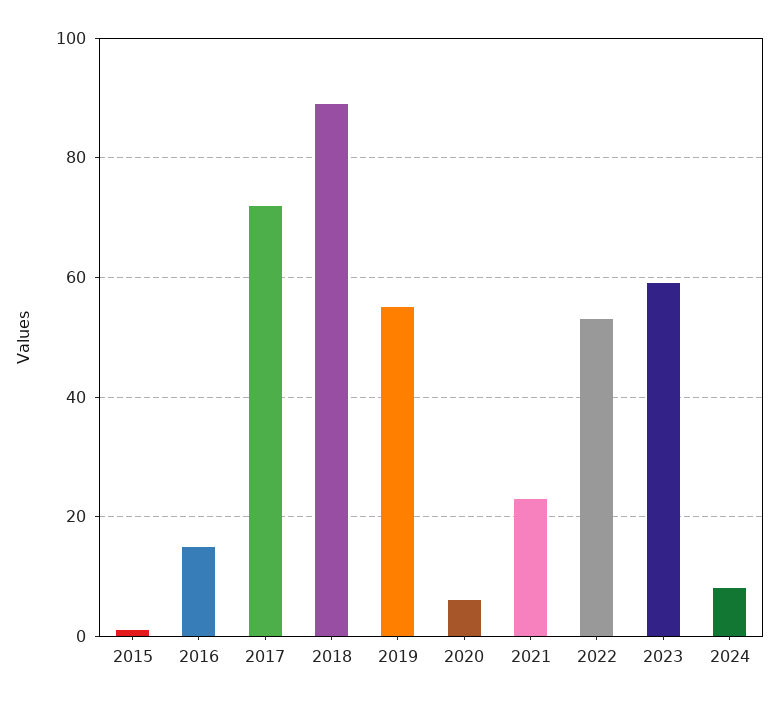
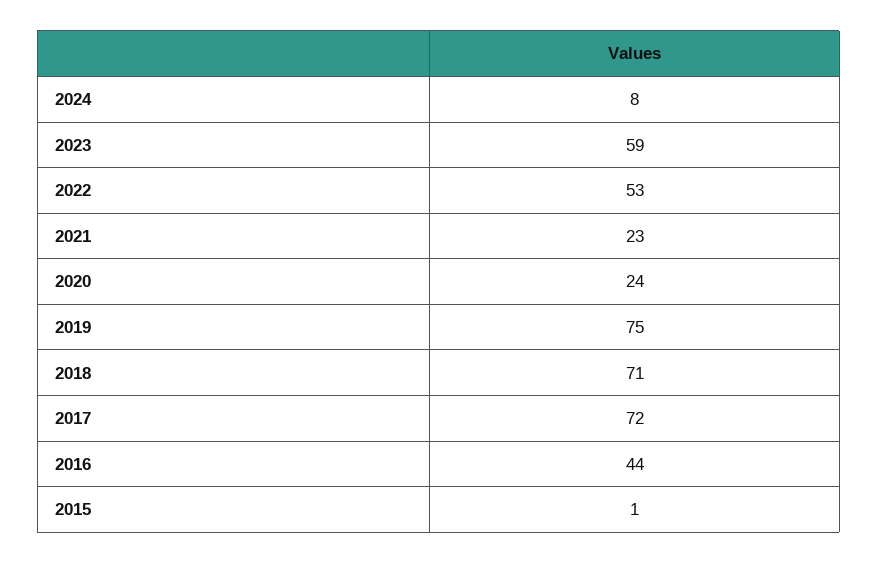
  {
    "2015": 1,
-   "2016": 15,
+   "2016": 44,
    "2017": 72,
-   "2018": 90,
+   "2018": 71,
-   "2019": 55,
+   "2019": 75,
-   "2020": 5,
+   "2020": 24,
    "2021": 23,
    "2022": 53,
    "2023": 59,
    "2024": 8
  }

